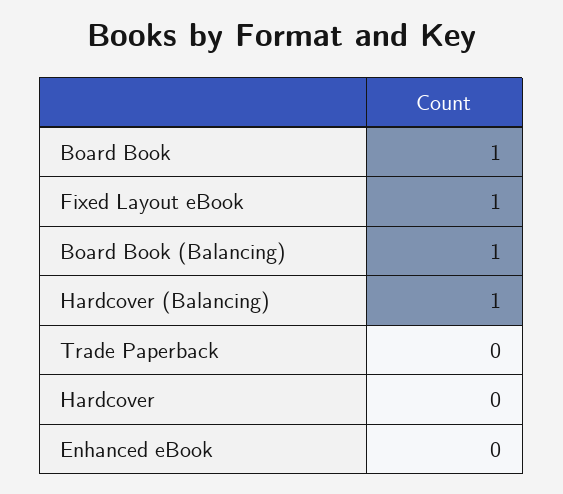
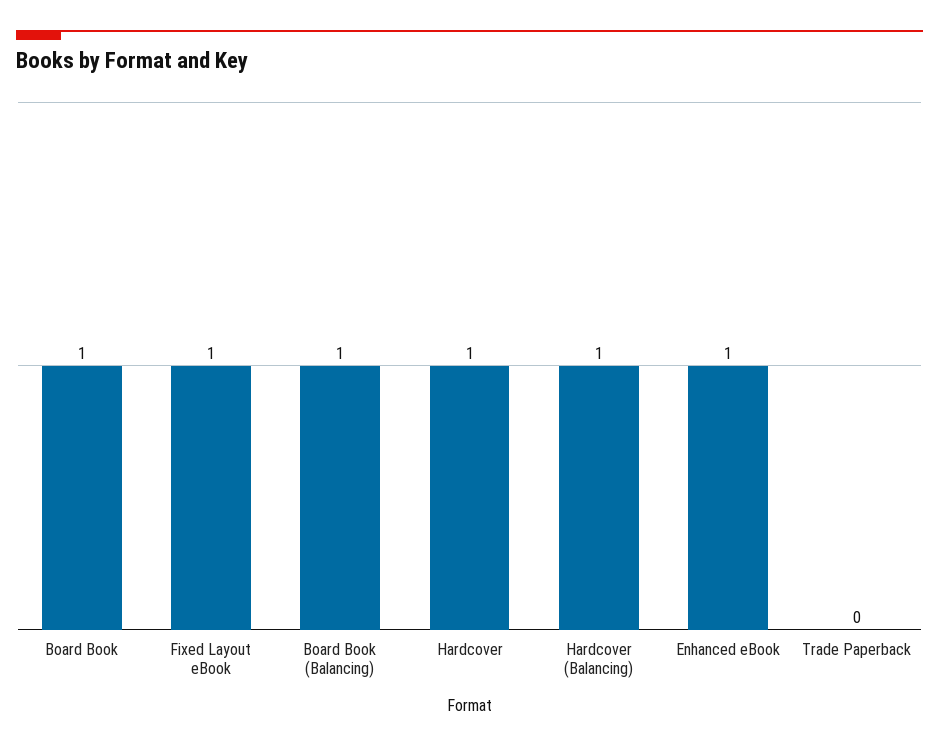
  {
    "Board Book": 1,
    "Fixed Layout eBook": 1,
    "Board Book (Balancing)": 1,
    "Hardcover (Balancing)": 1,
    "Trade Paperback": 0,
-   "Hardcover": 0,
+   "Hardcover": 1,
-   "Enhanced eBook": 0
+   "Enhanced eBook": 1
  }

